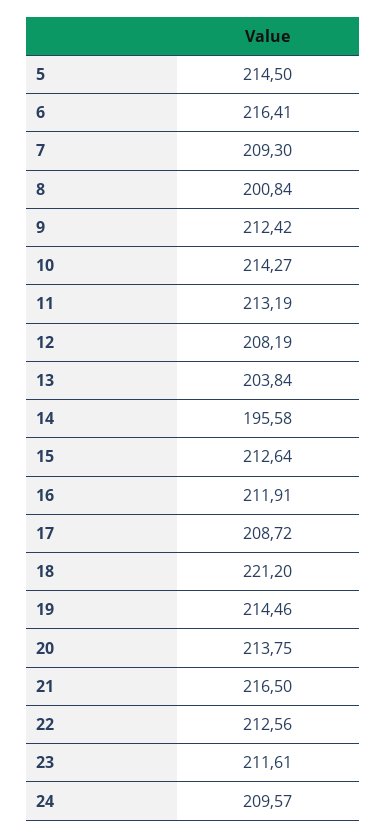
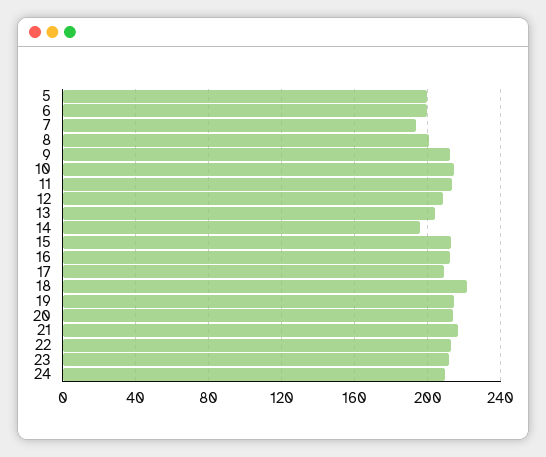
  {
-   "5": 214.5,
+   "5": 200,
-   "6": 216.41,
+   "6": 200,
-   "7": 209.3,
+   "7": 195,
    "8": 200.84,
    "9": 212.42,
    "10": 214.27,
    "11": 213.19,
    "12": 208.19,
    "13": 203.84,
    "14": 195.58,
    "15": 212.64,
    "16": 211.91,
    "17": 208.72,
    "18": 221.2,
    "19": 214.46,
    "20": 213.75,
    "21": 216.5,
    "22": 212.56,
    "23": 211.61,
    "24": 209.57
  }

